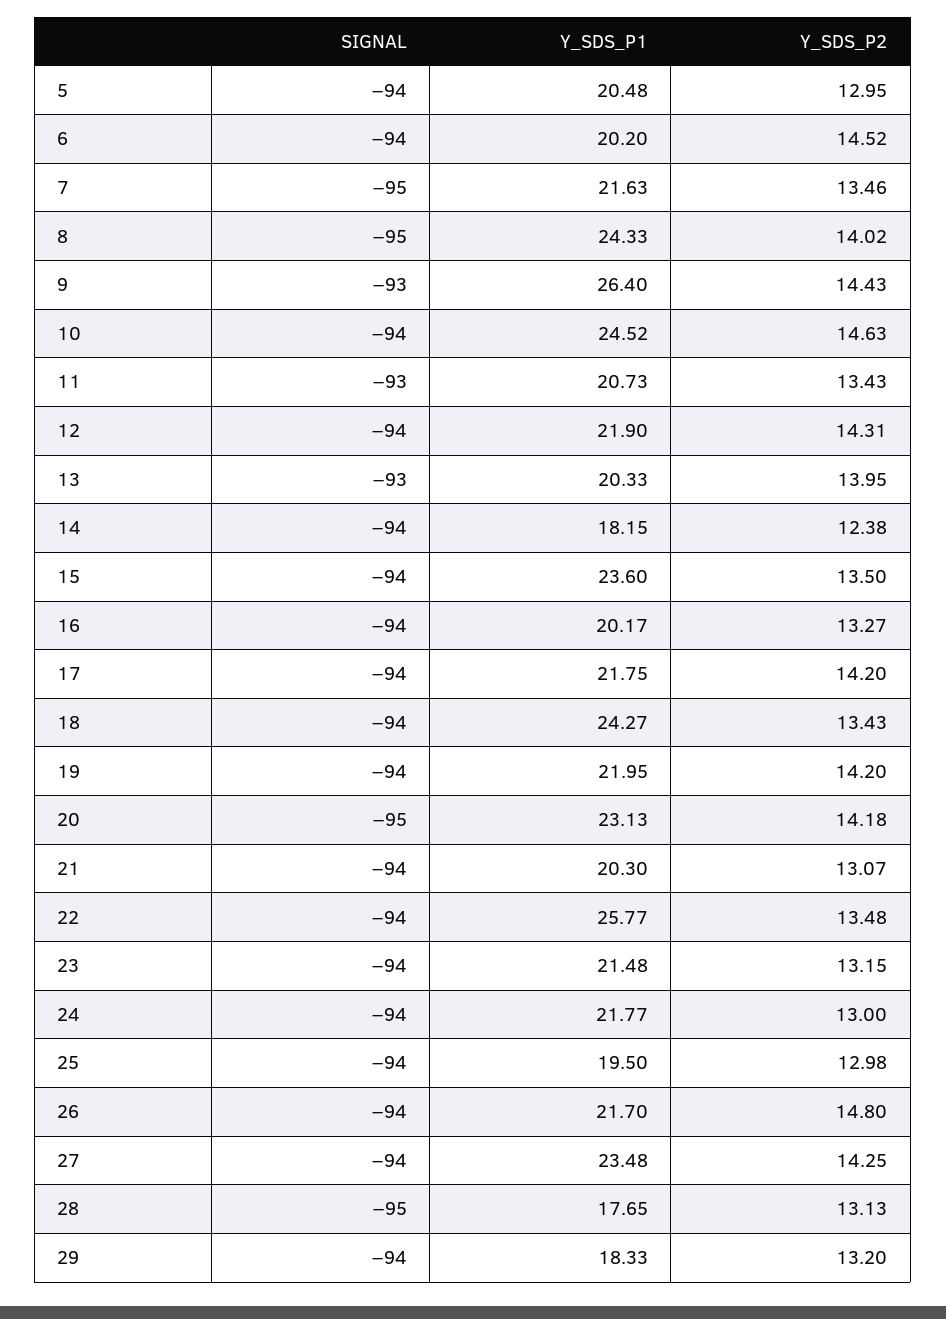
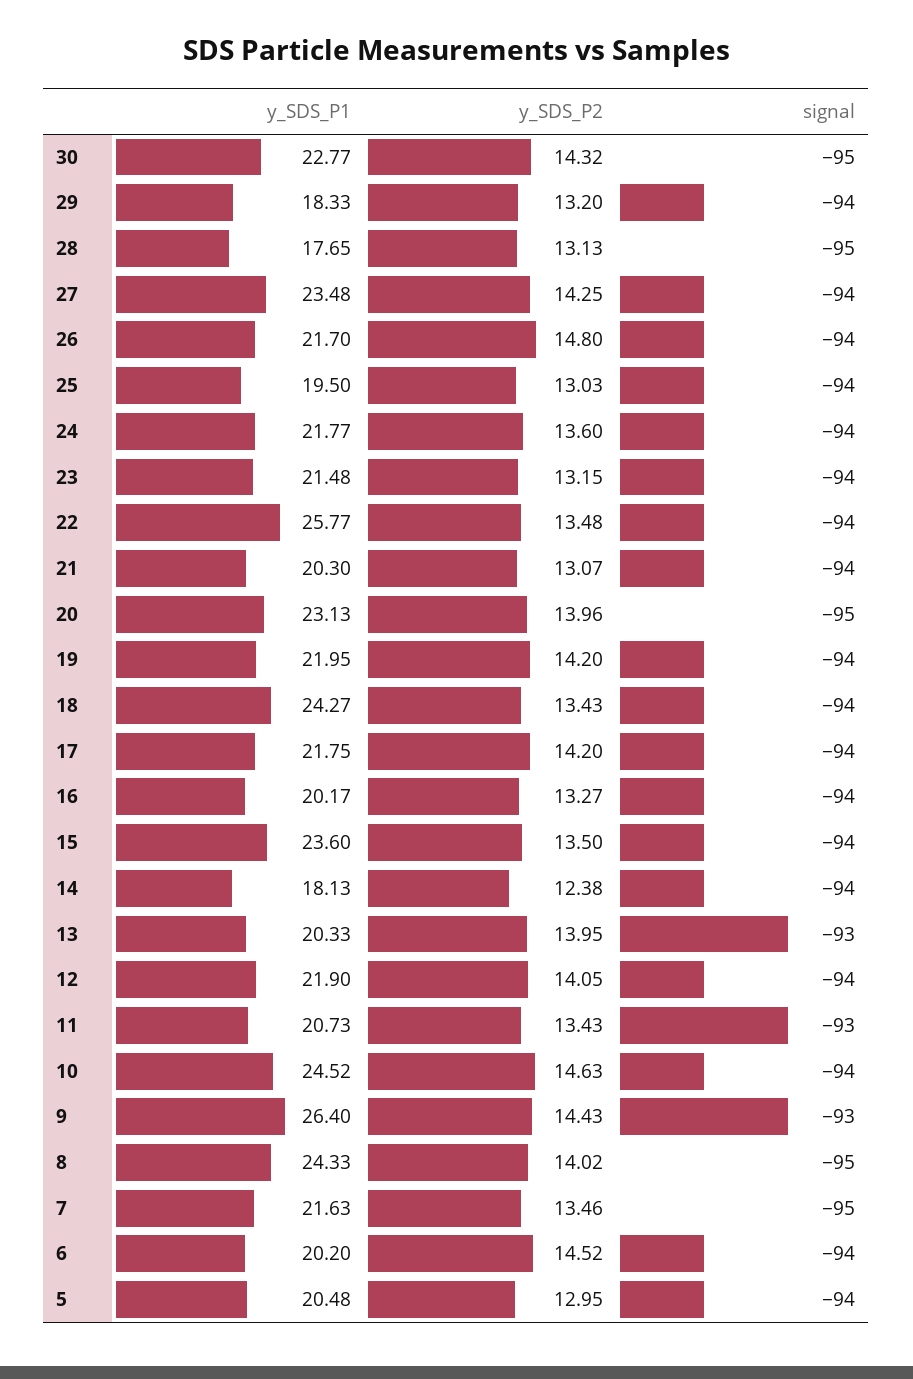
  {
    "SIGNAL": {
      "5": -94,
      "6": -94,
      "7": -95,
      "8": -95,
      "9": -93,
      "10": -94,
      "11": -93,
      "12": -94,
      "13": -93,
      "14": -94,
      "15": -94,
      "16": -94,
      "17": -94,
      "18": -94,
      "19": -94,
      "20": -95,
      "21": -94,
      "22": -94,
      "23": -94,
      "24": -94,
      "25": -94,
      "26": -94,
      "27": -94,
      "28": -95,
-     "29": -94
+     "29": -94,
+     "30": -95
    },
    "Y_SDS_P1": {
      "5": 20.48,
      "6": 20.2,
      "7": 21.63,
      "8": 24.33,
      "9": 26.4,
      "10": 24.52,
      "11": 20.73,
      "12": 21.9,
      "13": 20.33,
-     "14": 18.15,
+     "14": 18.13,
      "15": 23.6,
      "16": 20.17,
      "17": 21.75,
      "18": 24.27,
      "19": 21.95,
      "20": 23.13,
      "21": 20.3,
      "22": 25.77,
      "23": 21.48,
      "24": 21.77,
      "25": 19.5,
      "26": 21.7,
      "27": 23.48,
      "28": 17.65,
-     "29": 18.33
+     "29": 18.33,
+     "30": 22.77
    },
    "Y_SDS_P2": {
      "5": 12.95,
      "6": 14.52,
      "7": 13.46,
      "8": 14.02,
      "9": 14.43,
      "10": 14.63,
      "11": 13.43,
-     "12": 14.31,
+     "12": 14.05,
      "13": 13.95,
      "14": 12.38,
      "15": 13.5,
      "16": 13.27,
      "17": 14.2,
      "18": 13.43,
      "19": 14.2,
-     "20": 14.18,
+     "20": 13.96,
      "21": 13.07,
      "22": 13.48,
      "23": 13.15,
-     "24": 13,
+     "24": 13.6,
-     "25": 12.98,
+     "25": 13.03,
      "26": 14.8,
      "27": 14.25,
      "28": 13.13,
-     "29": 13.2
+     "29": 13.2,
+     "30": 14.32
    }
  }

